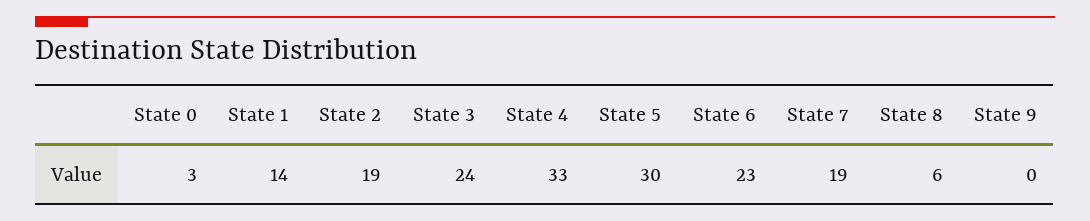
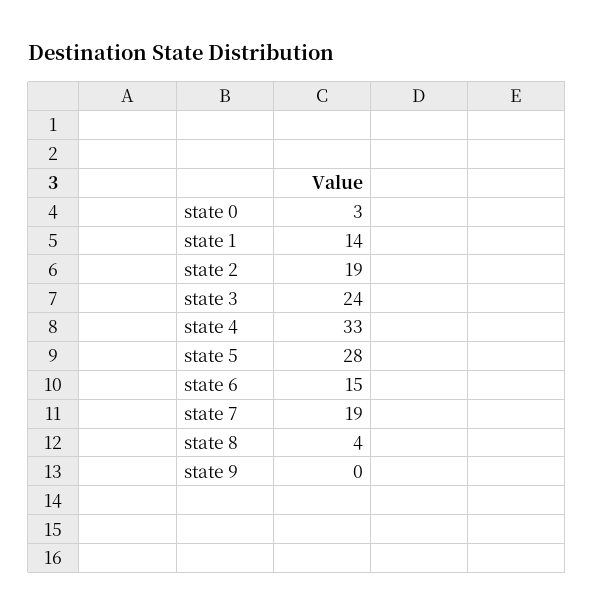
  {
    "State 0": 3,
    "State 1": 14,
    "State 2": 19,
    "State 3": 24,
    "State 4": 33,
-   "State 5": 30,
+   "State 5": 28,
-   "State 6": 23,
+   "State 6": 15,
    "State 7": 19,
-   "State 8": 6,
+   "State 8": 4,
    "State 9": 0
  }

